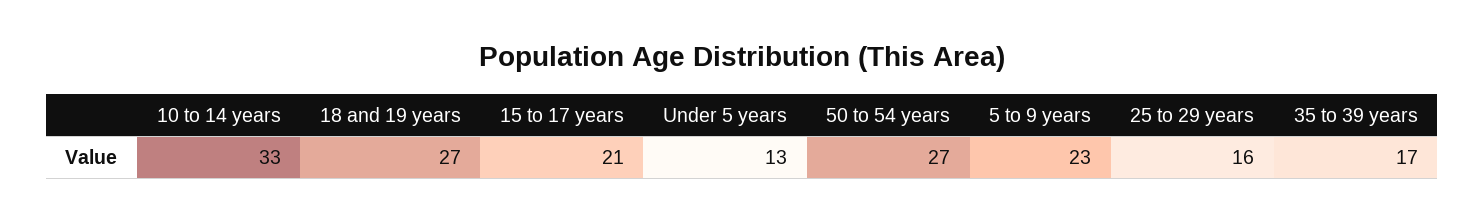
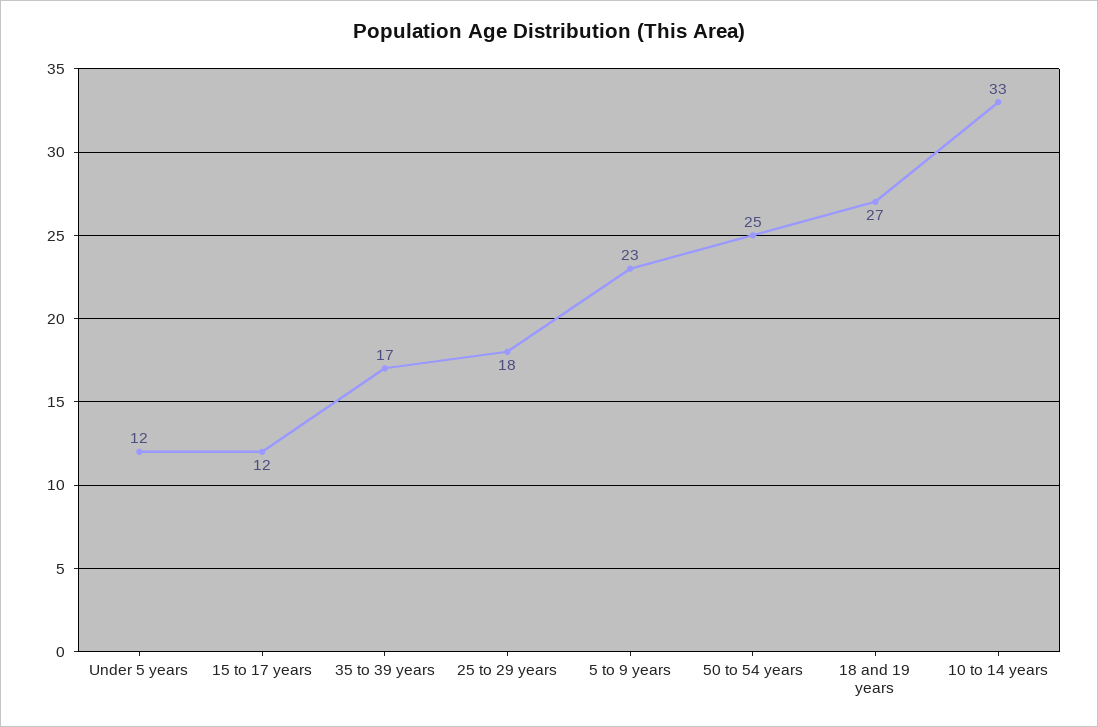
  {
    "10 to 14 years": 33,
    "18 and 19 years": 27,
-   "15 to 17 years": 21,
+   "15 to 17 years": 12,
-   "Under 5 years": 13,
+   "Under 5 years": 12,
-   "50 to 54 years": 27,
+   "50 to 54 years": 25,
    "5 to 9 years": 23,
-   "25 to 29 years": 16,
+   "25 to 29 years": 18,
    "35 to 39 years": 17
  }

